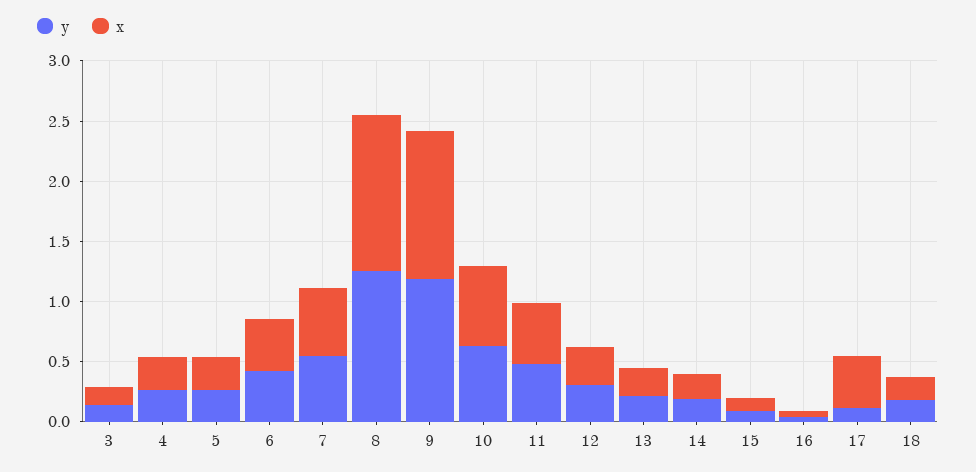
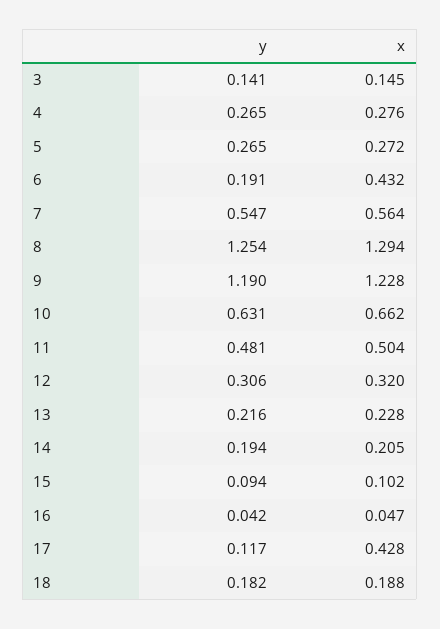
  {
    "y": {
      "3": 0.141,
      "4": 0.265,
      "5": 0.265,
-     "6": 0.4,
+     "6": 0.191,
      "7": 0.547,
      "8": 1.254,
      "9": 1.19,
      "10": 0.631,
      "11": 0.481,
      "12": 0.306,
      "13": 0.216,
      "14": 0.194,
      "15": 0.094,
      "16": 0.042,
      "17": 0.117,
      "18": 0.182
    },
    "x": {
      "3": 0.145,
      "4": 0.276,
      "5": 0.272,
      "6": 0.432,
      "7": 0.564,
      "8": 1.294,
      "9": 1.228,
      "10": 0.662,
      "11": 0.504,
      "12": 0.32,
      "13": 0.228,
      "14": 0.205,
      "15": 0.102,
      "16": 0.047,
      "17": 0.428,
      "18": 0.188
    }
  }

